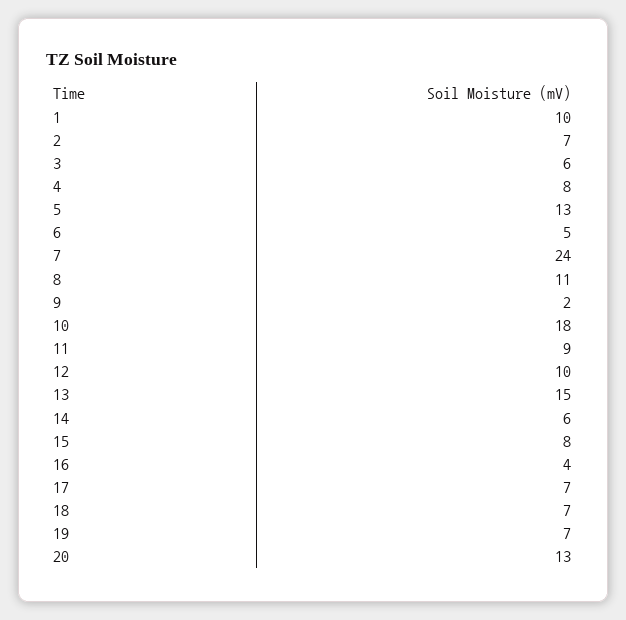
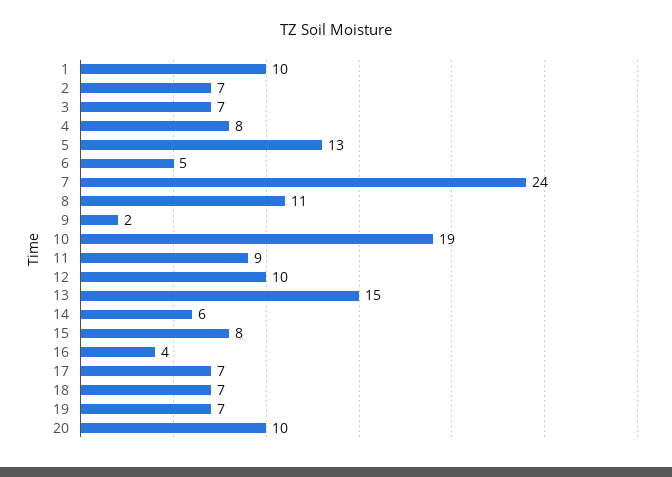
  {
    "1": 10,
    "2": 7,
-   "3": 6,
+   "3": 7,
    "4": 8,
    "5": 13,
    "6": 5,
    "7": 24,
    "8": 11,
    "9": 2,
-   "10": 18,
+   "10": 19,
    "11": 9,
    "12": 10,
    "13": 15,
    "14": 6,
    "15": 8,
    "16": 4,
    "17": 7,
    "18": 7,
    "19": 7,
-   "20": 13
+   "20": 10
  }

